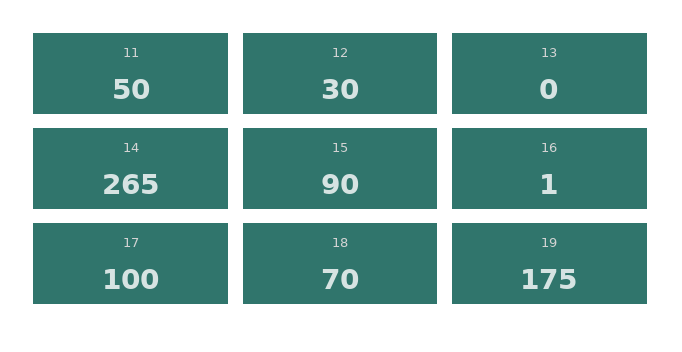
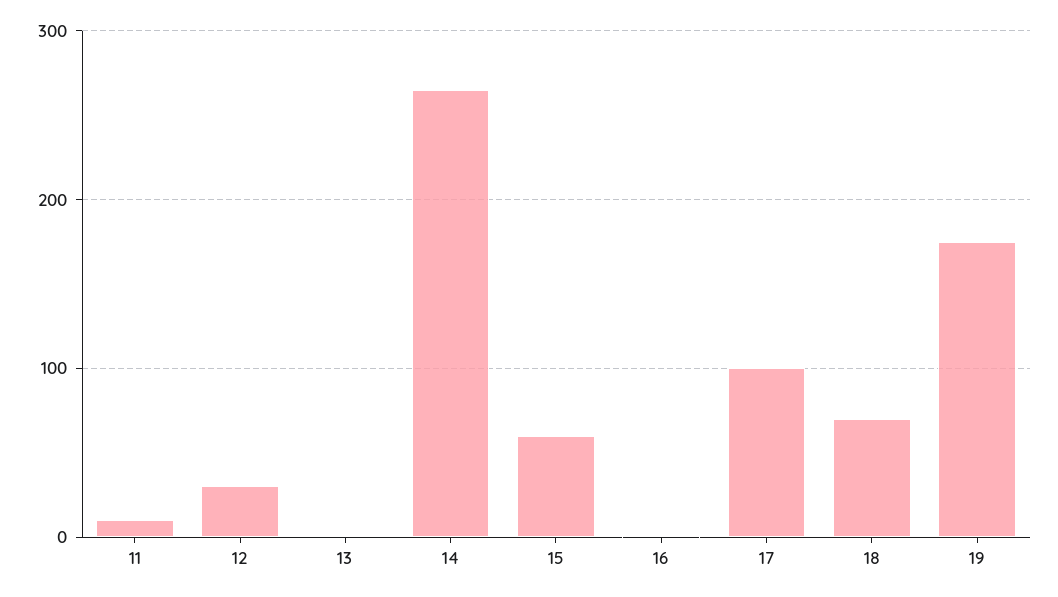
  {
-   "11": 50,
+   "11": 10,
    "12": 30,
    "13": 0,
    "14": 265,
-   "15": 90,
+   "15": 60,
    "16": 1,
    "17": 100,
    "18": 70,
    "19": 175
  }

